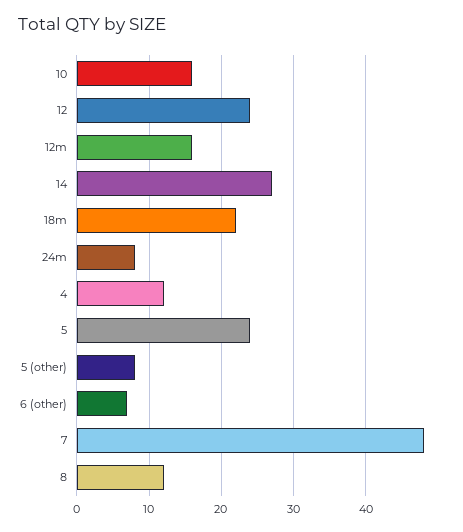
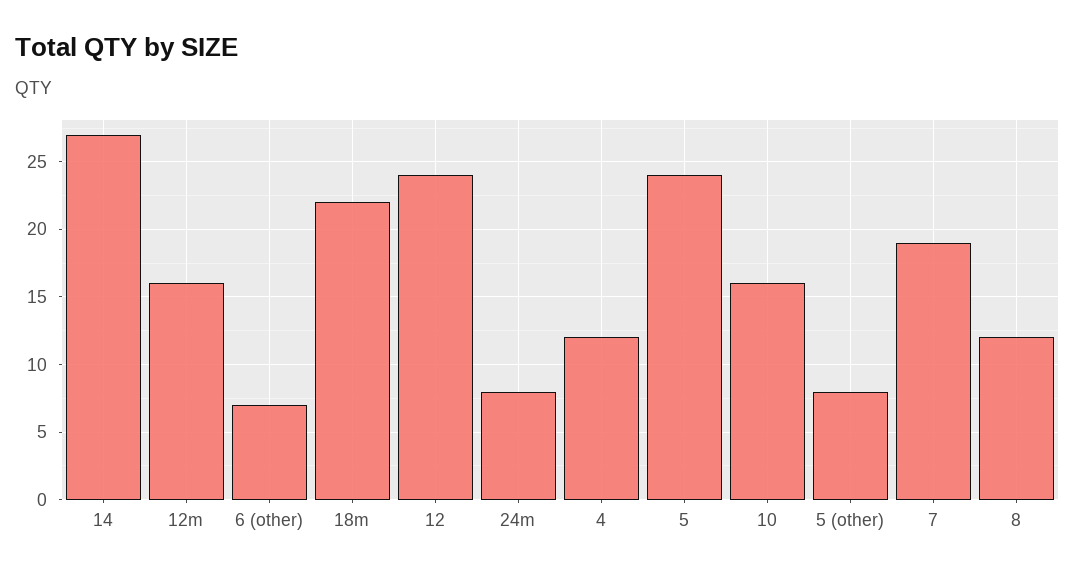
  {
    "10": 16,
    "12": 24,
    "12m": 16,
    "14": 27,
    "18m": 22,
    "24m": 8,
    "4": 12,
    "5": 24,
    "5 (other)": 8,
    "6 (other)": 7,
-   "7": 48,
+   "7": 19,
    "8": 12
  }

